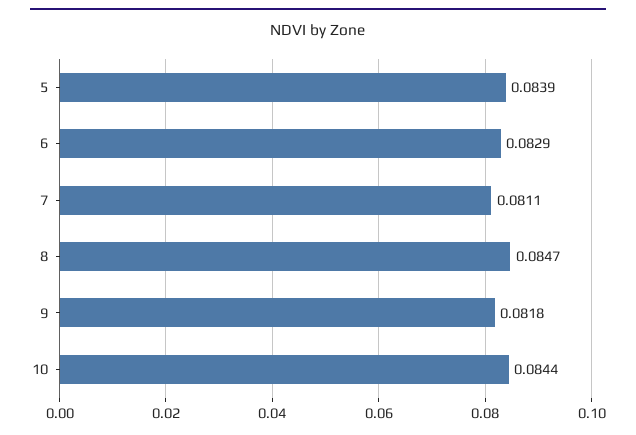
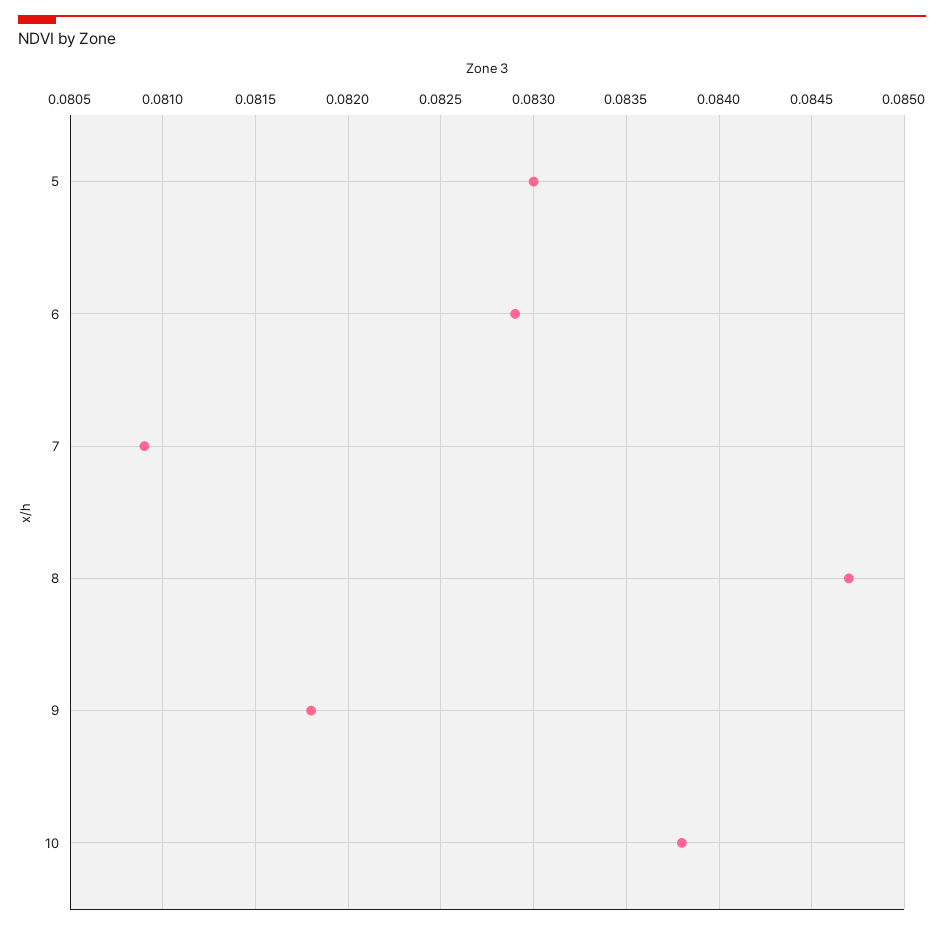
  {
-   "5": 0.0839,
+   "5": 0.083,
    "6": 0.0829,
-   "7": 0.0811,
+   "7": 0.0809,
    "8": 0.0847,
    "9": 0.0818,
-   "10": 0.0844
+   "10": 0.0838
  }

